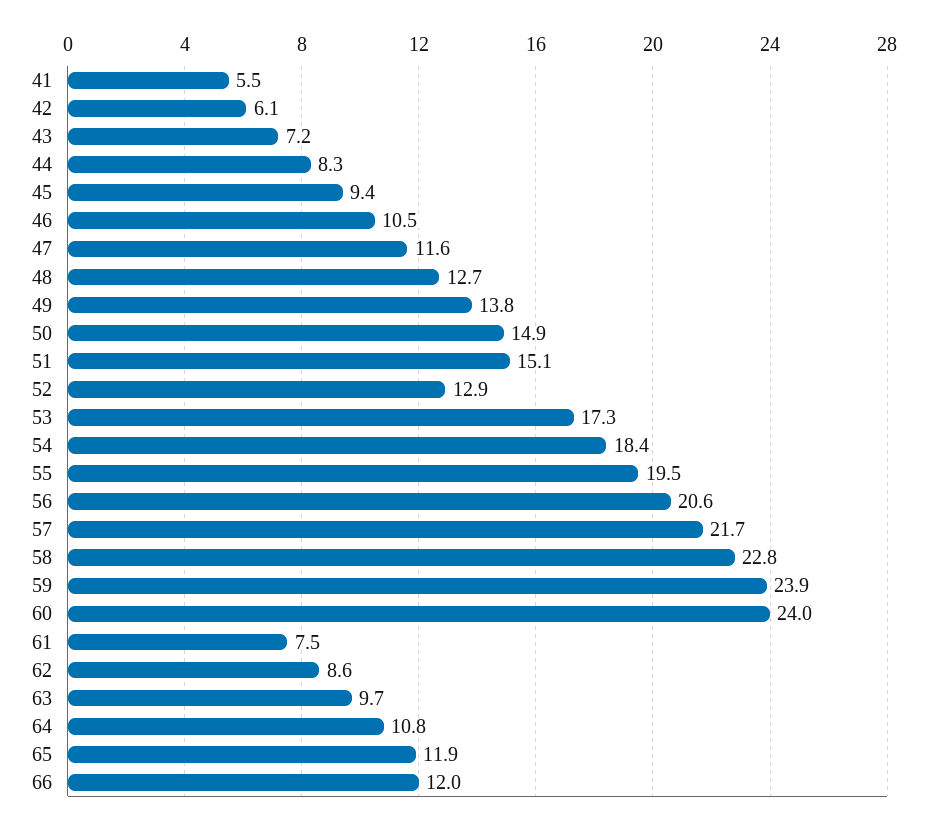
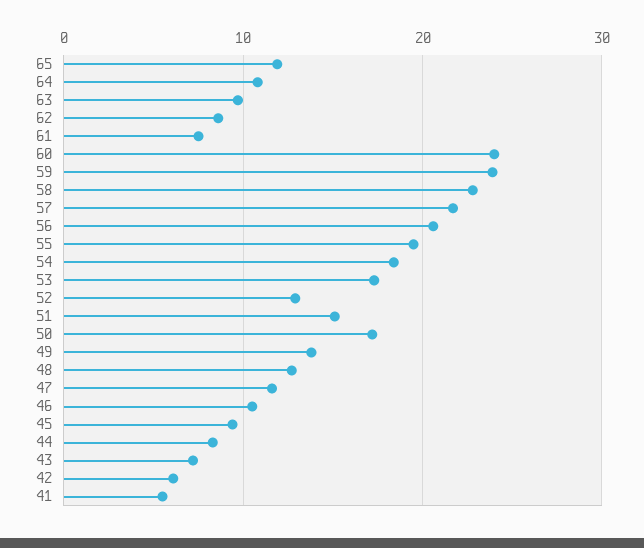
  {
    "41": 5.5,
    "42": 6.1,
    "43": 7.2,
    "44": 8.3,
    "45": 9.4,
    "46": 10.5,
    "47": 11.6,
    "48": 12.7,
    "49": 13.8,
-   "50": 14.9,
+   "50": 17,
    "51": 15.1,
    "52": 12.9,
    "53": 17.3,
    "54": 18.4,
    "55": 19.5,
    "56": 20.6,
    "57": 21.7,
    "58": 22.8,
    "59": 23.9,
    "60": 24,
    "61": 7.5,
    "62": 8.6,
    "63": 9.7,
    "64": 10.8,
-   "65": 11.9,
+   "65": 11.9
-   "66": 12
  }

